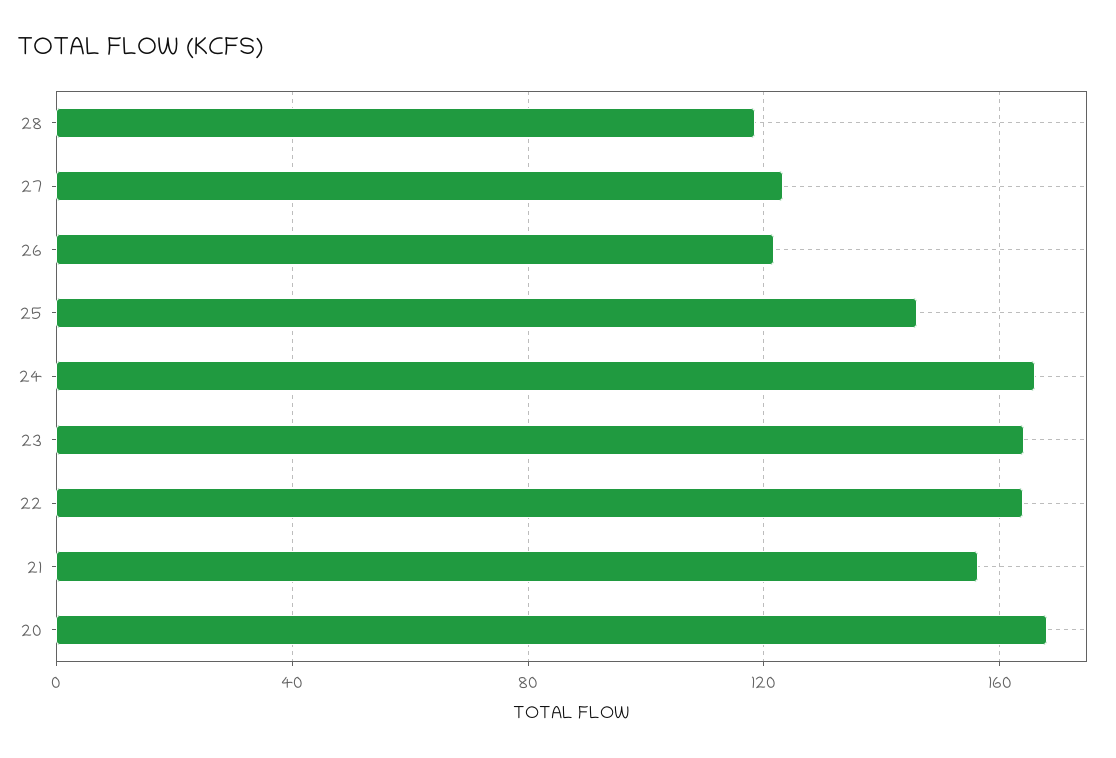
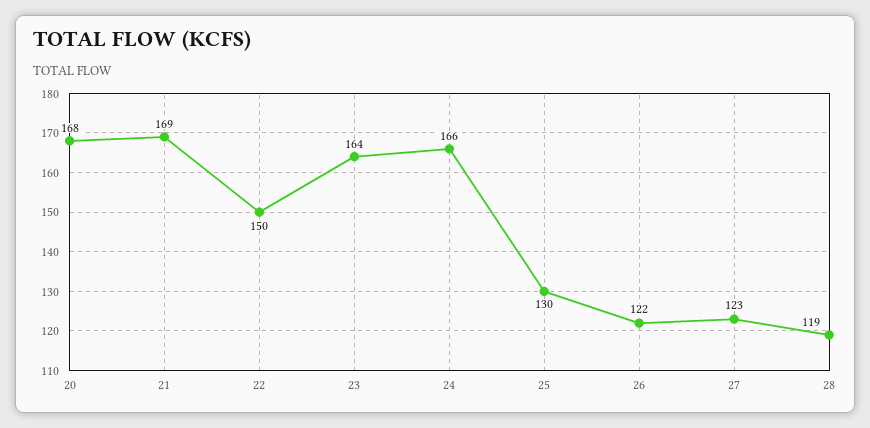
  {
    "28": 119,
    "27": 123,
    "26": 122,
-   "25": 145,
+   "25": 130,
    "24": 166,
    "23": 164,
-   "22": 165,
+   "22": 150,
-   "21": 155,
+   "21": 169,
    "20": 168
  }

